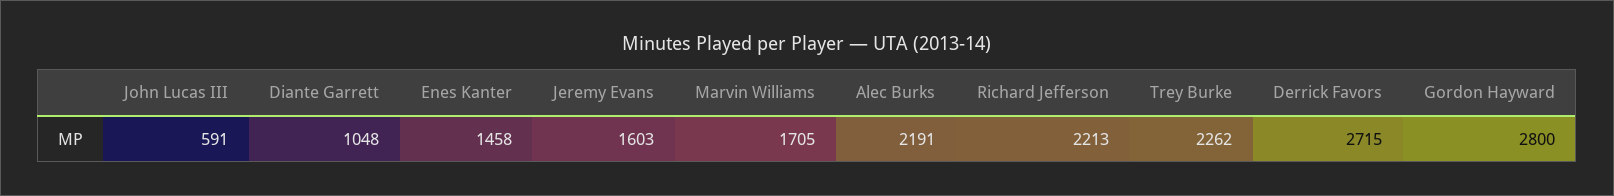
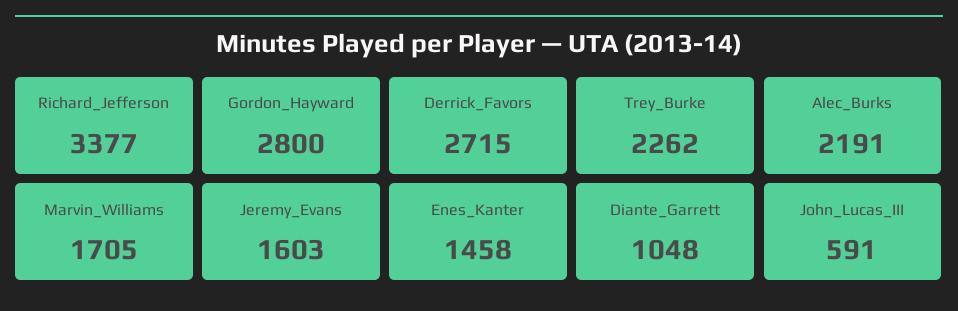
  {
    "John Lucas III": 591,
    "Diante Garrett": 1048,
    "Enes Kanter": 1458,
    "Jeremy Evans": 1603,
    "Marvin Williams": 1705,
    "Alec Burks": 2191,
-   "Richard Jefferson": 2213,
+   "Richard Jefferson": 3377,
    "Trey Burke": 2262,
    "Derrick Favors": 2715,
    "Gordon Hayward": 2800
  }

